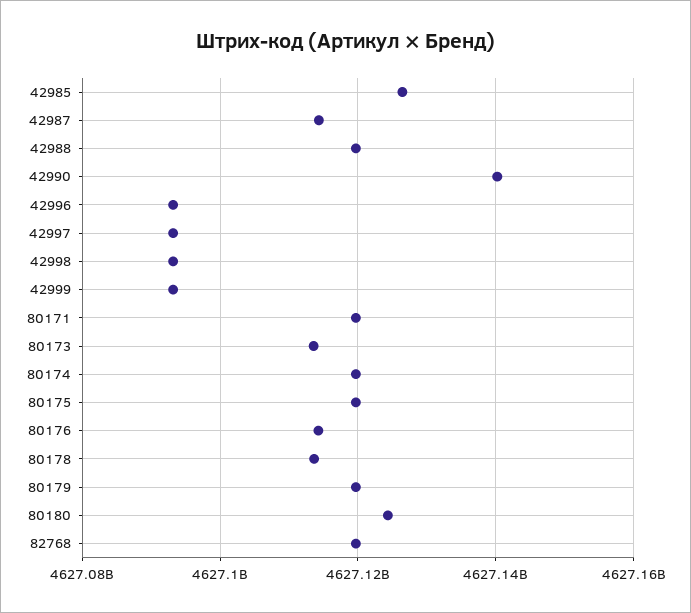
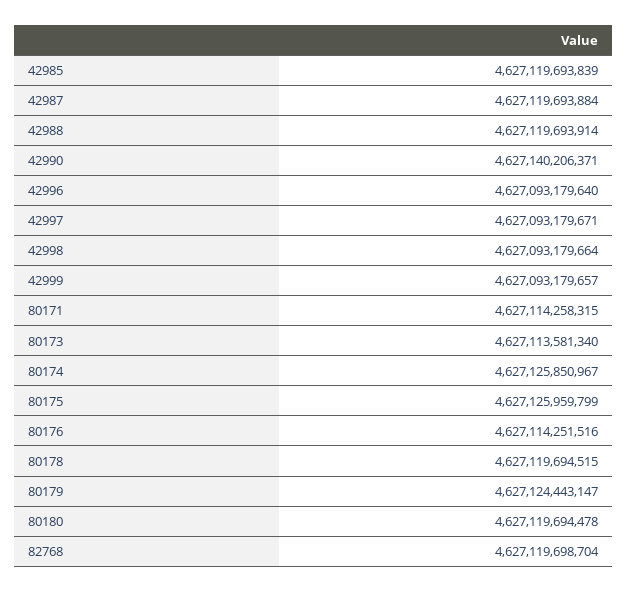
  {
-   "42985": 4627126000000,
+   "42985": 4627119693839,
-   "42987": 4627114000000,
+   "42987": 4627119693884,
    "42988": 4627119693914,
    "42990": 4627140206371,
    "42996": 4627093179640,
    "42997": 4627093179671,
    "42998": 4627093179664,
    "42999": 4627093179657,
-   "80171": 4627120000000,
+   "80171": 4627114258315,
    "80173": 4627113581340,
-   "80174": 4627120000000,
+   "80174": 4627125850967,
-   "80175": 4627120000000,
+   "80175": 4627125959799,
    "80176": 4627114251516,
-   "80178": 4627114000000,
+   "80178": 4627119694515,
-   "80179": 4627120000000,
+   "80179": 4627124443147,
-   "80180": 4627124000000,
+   "80180": 4627119694478,
    "82768": 4627119698704
  }

